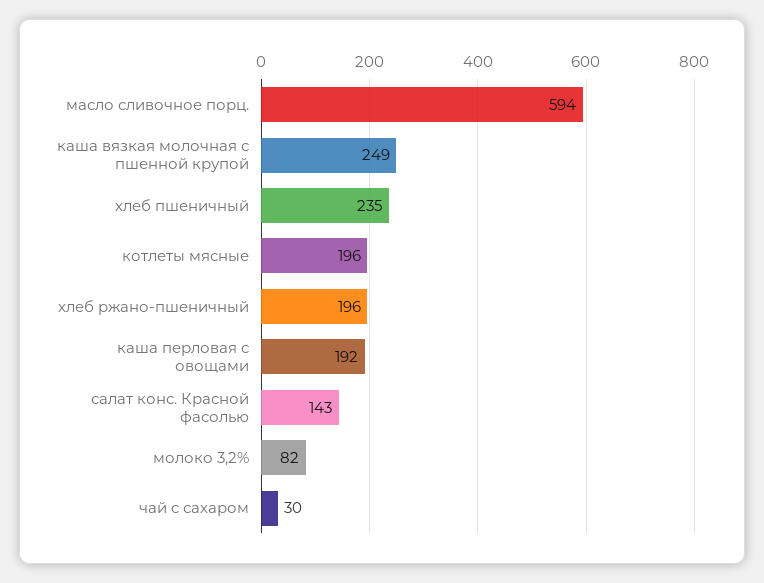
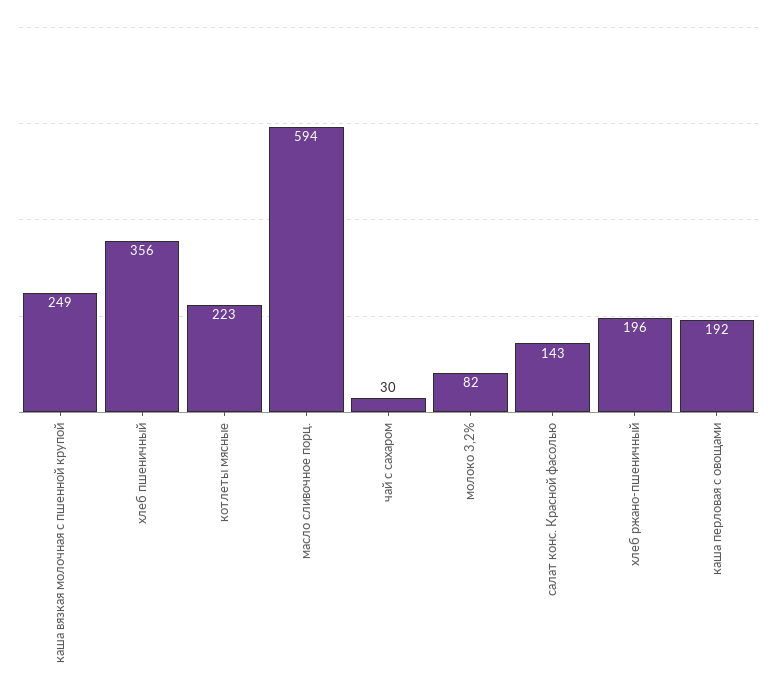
  {
    "масло сливочное порц.": 594,
    "каша вязкая молочная с пшенной крупой": 249,
-   "хлеб пшеничный": 235,
+   "хлеб пшеничный": 356,
-   "котлеты мясные": 196,
+   "котлеты мясные": 223,
    "хлеб ржано-пшеничный": 196,
    "каша перловая с овощами": 192,
    "салат конс. Красной фасолью": 143,
    "молоко 3,2%": 82,
    "чай с сахаром": 30
  }

